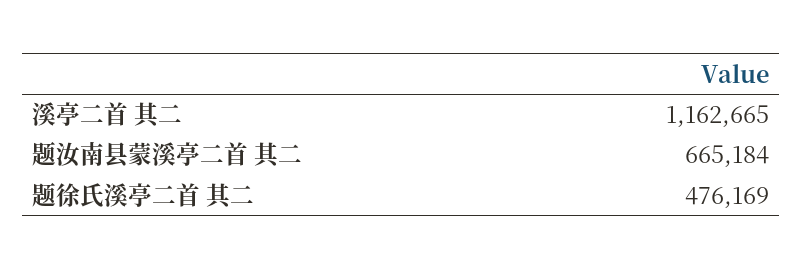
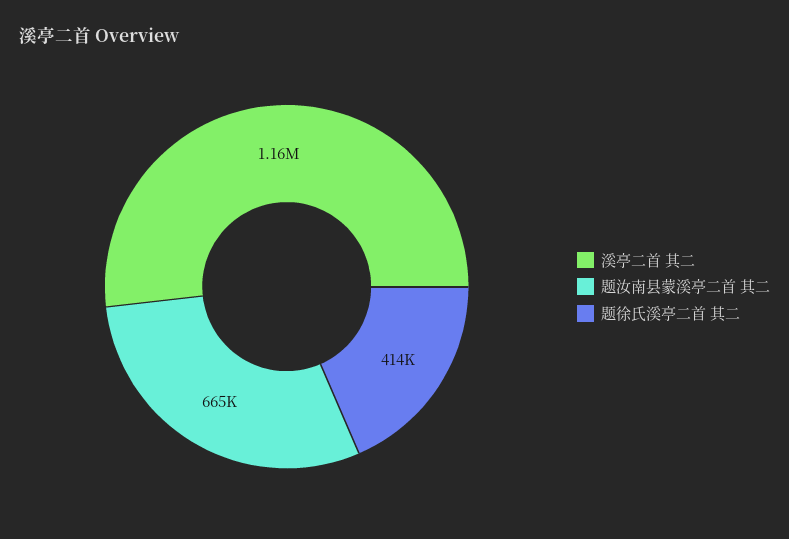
  {
    "溪亭二首 其二": 1162665,
    "题汝南县蒙溪亭二首 其二": 665184,
-   "题徐氏溪亭二首 其二": 476169
+   "题徐氏溪亭二首 其二": 414000
  }

